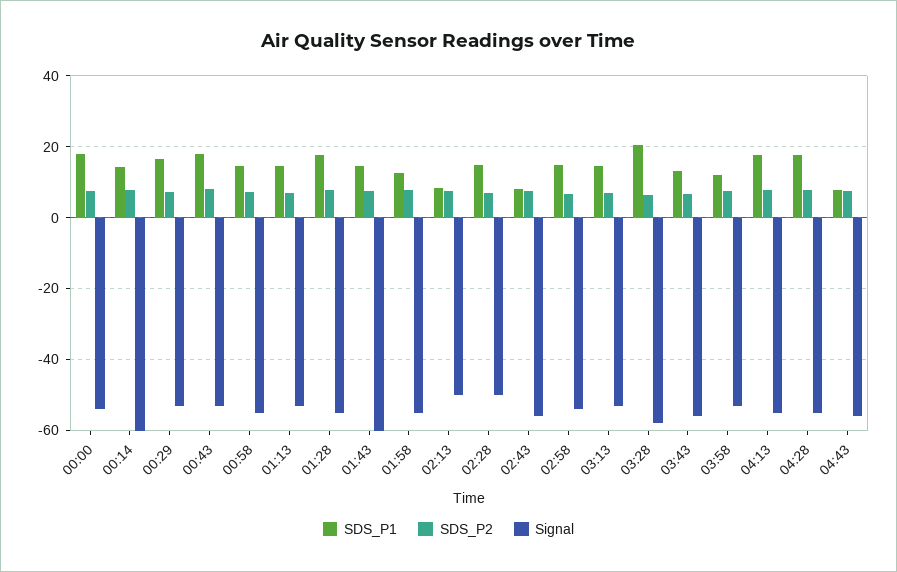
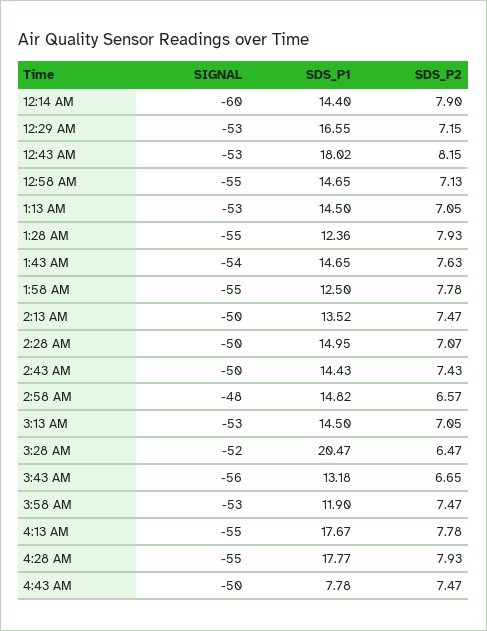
  {
    "SDS_P1": {
-     "00:00": 18,
      "00:14": 14.4,
      "00:29": 16.55,
      "00:43": 18.02,
      "00:58": 14.65,
      "01:13": 14.5,
-     "01:28": 18,
+     "01:28": 12.36,
      "01:43": 14.65,
      "01:58": 12.5,
-     "02:13": 8,
+     "02:13": 13.52,
      "02:28": 14.95,
-     "02:43": 8,
+     "02:43": 14.43,
      "02:58": 14.82,
      "03:13": 14.5,
      "03:28": 20.47,
      "03:43": 13.18,
      "03:58": 11.9,
      "04:13": 17.67,
      "04:28": 17.77,
      "04:43": 7.78
    },
    "SDS_P2": {
-     "00:00": 8,
      "00:14": 7.9,
      "00:29": 7.15,
      "00:43": 8.15,
      "00:58": 7.13,
      "01:13": 7.05,
      "01:28": 7.93,
      "01:43": 7.63,
      "01:58": 7.78,
      "02:13": 7.47,
      "02:28": 7.07,
      "02:43": 7.43,
      "02:58": 6.57,
      "03:13": 7.05,
      "03:28": 6.47,
      "03:43": 6.65,
      "03:58": 7.47,
      "04:13": 7.78,
      "04:28": 7.93,
      "04:43": 7.47
    },
    "Signal": {
-     "00:00": -54,
      "00:14": -60,
      "00:29": -53,
      "00:43": -53,
      "00:58": -55,
      "01:13": -53,
      "01:28": -55,
-     "01:43": -60,
+     "01:43": -54,
      "01:58": -55,
      "02:13": -50,
      "02:28": -50,
-     "02:43": -56,
+     "02:43": -50,
-     "02:58": -54,
+     "02:58": -48,
      "03:13": -53,
-     "03:28": -58,
+     "03:28": -52,
      "03:43": -56,
      "03:58": -53,
      "04:13": -55,
      "04:28": -55,
-     "04:43": -56
+     "04:43": -50
    }
  }

